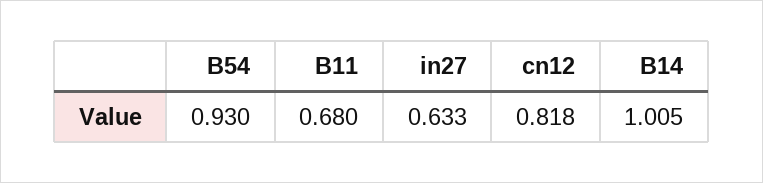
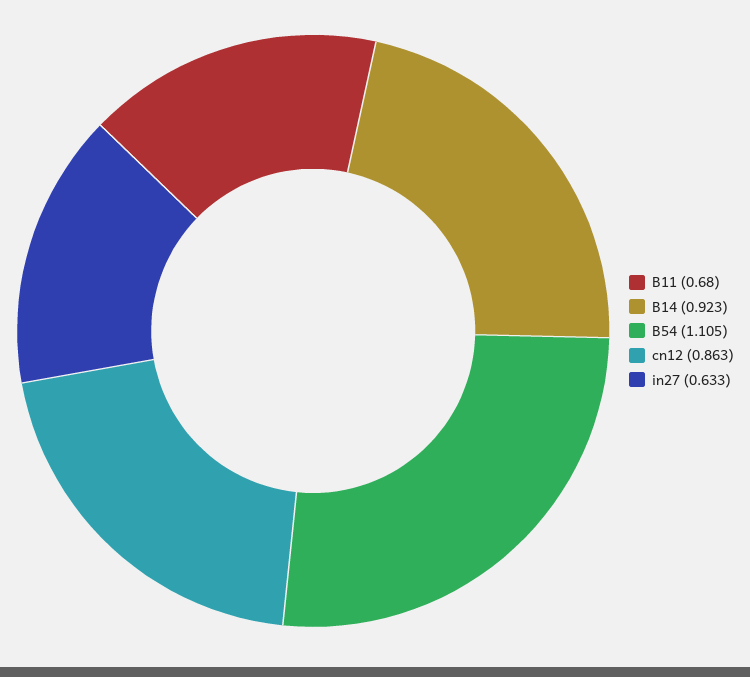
  {
-   "B54": 0.93,
+   "B54": 1.105,
    "B11": 0.68,
    "in27": 0.633,
-   "cn12": 0.818,
+   "cn12": 0.863,
-   "B14": 1.005
+   "B14": 0.923
  }

